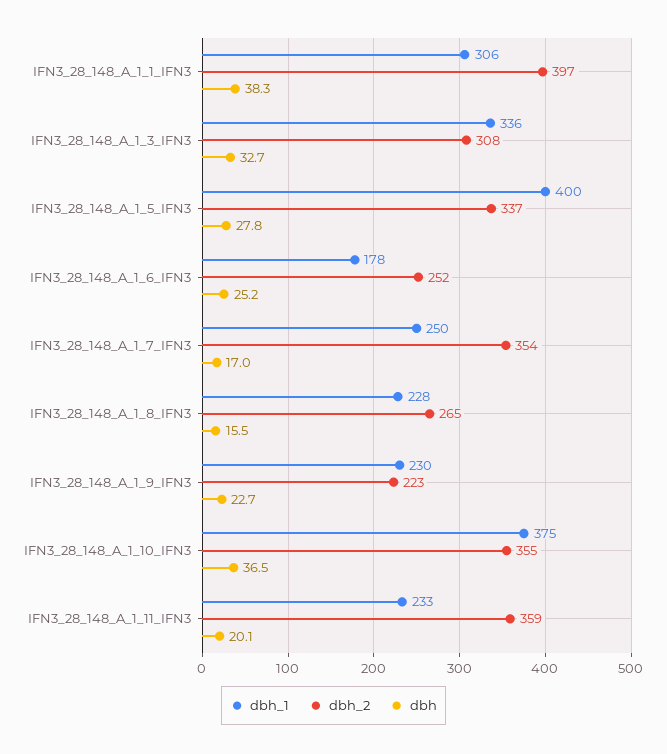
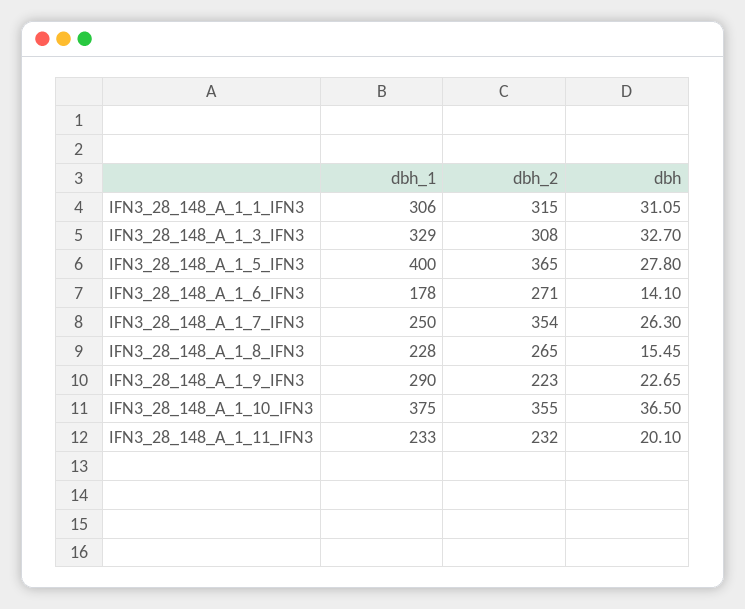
  {
    "dbh_1": {
      "IFN3_28_148_A_1_1_IFN3": 306,
-     "IFN3_28_148_A_1_3_IFN3": 336,
+     "IFN3_28_148_A_1_3_IFN3": 329,
      "IFN3_28_148_A_1_5_IFN3": 400,
      "IFN3_28_148_A_1_6_IFN3": 178,
      "IFN3_28_148_A_1_7_IFN3": 250,
      "IFN3_28_148_A_1_8_IFN3": 228,
-     "IFN3_28_148_A_1_9_IFN3": 230,
+     "IFN3_28_148_A_1_9_IFN3": 290,
      "IFN3_28_148_A_1_10_IFN3": 375,
      "IFN3_28_148_A_1_11_IFN3": 233
    },
    "dbh_2": {
-     "IFN3_28_148_A_1_1_IFN3": 397,
+     "IFN3_28_148_A_1_1_IFN3": 315,
      "IFN3_28_148_A_1_3_IFN3": 308,
-     "IFN3_28_148_A_1_5_IFN3": 337,
+     "IFN3_28_148_A_1_5_IFN3": 365,
-     "IFN3_28_148_A_1_6_IFN3": 252,
+     "IFN3_28_148_A_1_6_IFN3": 271,
      "IFN3_28_148_A_1_7_IFN3": 354,
      "IFN3_28_148_A_1_8_IFN3": 265,
      "IFN3_28_148_A_1_9_IFN3": 223,
      "IFN3_28_148_A_1_10_IFN3": 355,
-     "IFN3_28_148_A_1_11_IFN3": 359
+     "IFN3_28_148_A_1_11_IFN3": 232
    },
    "dbh": {
-     "IFN3_28_148_A_1_1_IFN3": 38.3,
+     "IFN3_28_148_A_1_1_IFN3": 31.05,
      "IFN3_28_148_A_1_3_IFN3": 32.7,
      "IFN3_28_148_A_1_5_IFN3": 27.8,
-     "IFN3_28_148_A_1_6_IFN3": 25.2,
+     "IFN3_28_148_A_1_6_IFN3": 14.1,
-     "IFN3_28_148_A_1_7_IFN3": 17,
+     "IFN3_28_148_A_1_7_IFN3": 26.3,
      "IFN3_28_148_A_1_8_IFN3": 15.45,
      "IFN3_28_148_A_1_9_IFN3": 22.65,
      "IFN3_28_148_A_1_10_IFN3": 36.5,
      "IFN3_28_148_A_1_11_IFN3": 20.1
    }
  }

